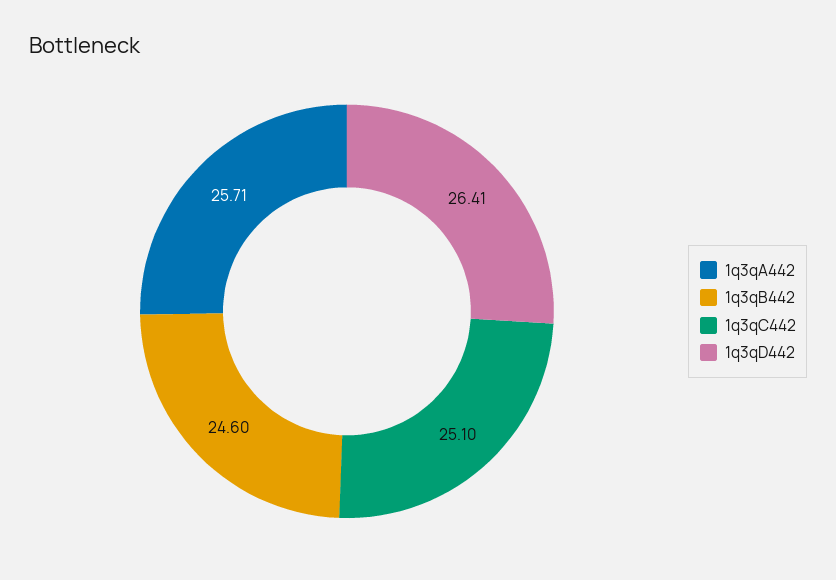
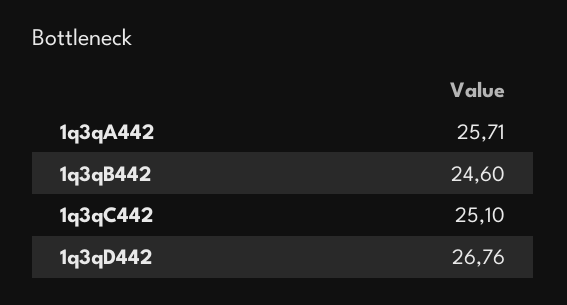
  {
    "1q3qA442": 25.71,
    "1q3qB442": 24.6,
    "1q3qC442": 25.1,
-   "1q3qD442": 26.41
+   "1q3qD442": 26.76
  }

